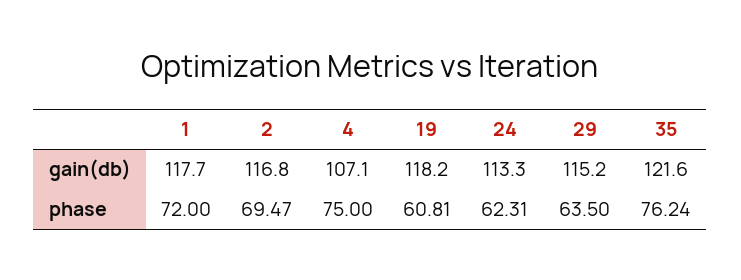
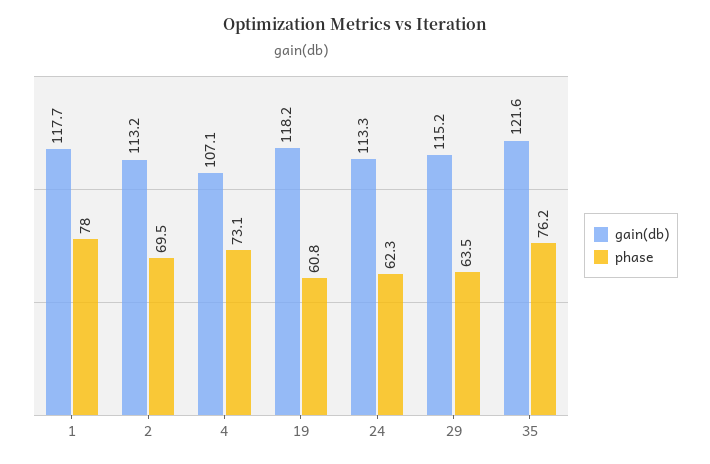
  {
    "gain(db)": {
      "1": 117.7,
-     "2": 116.8,
+     "2": 113.2,
      "4": 107.1,
      "19": 118.2,
      "24": 113.3,
      "29": 115.2,
      "35": 121.6
    },
    "phase": {
-     "1": 72,
+     "1": 78,
      "2": 69.47,
-     "4": 75,
+     "4": 73.1,
      "19": 60.81,
      "24": 62.31,
      "29": 63.5,
      "35": 76.24
    }
  }

